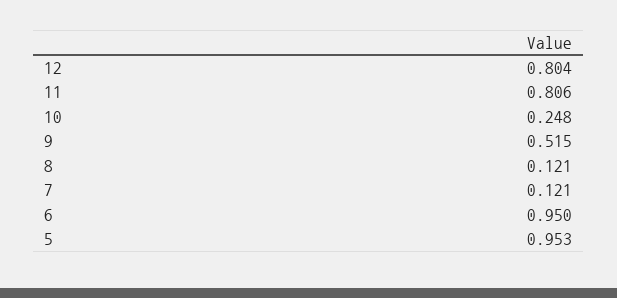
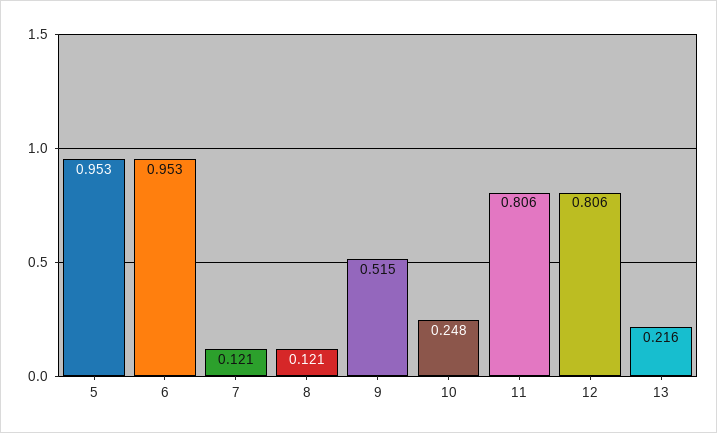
  {
-   "12": 0.804,
+   "12": 0.806,
    "11": 0.806,
    "10": 0.248,
    "9": 0.515,
    "8": 0.121,
    "7": 0.121,
-   "6": 0.95,
+   "6": 0.953,
-   "5": 0.953
+   "5": 0.953,
+   "13": 0.216
  }

